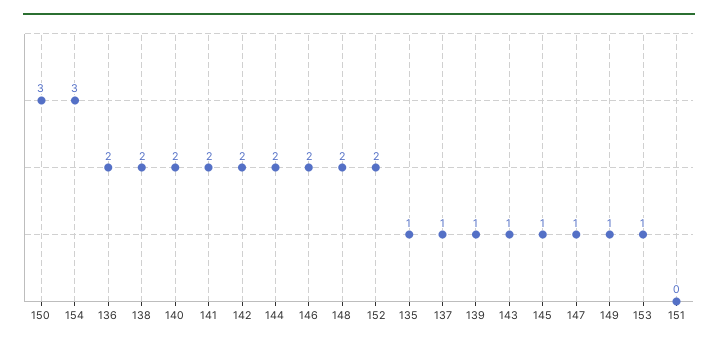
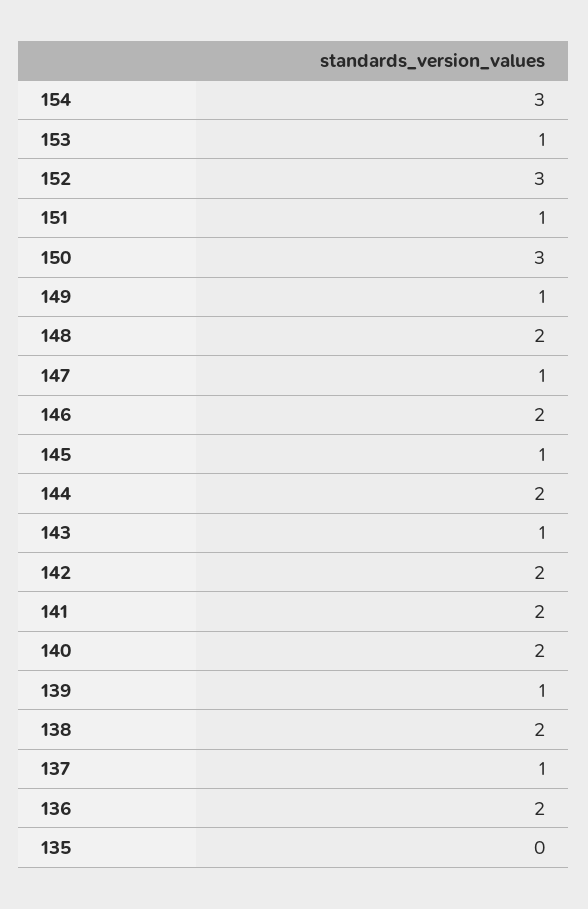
  {
    "150": 3,
    "154": 3,
    "136": 2,
    "138": 2,
    "140": 2,
    "141": 2,
    "142": 2,
    "144": 2,
    "146": 2,
    "148": 2,
-   "152": 2,
+   "152": 3,
-   "135": 1,
+   "135": 0,
    "137": 1,
    "139": 1,
    "143": 1,
    "145": 1,
    "147": 1,
    "149": 1,
    "153": 1,
-   "151": 0
+   "151": 1
  }

